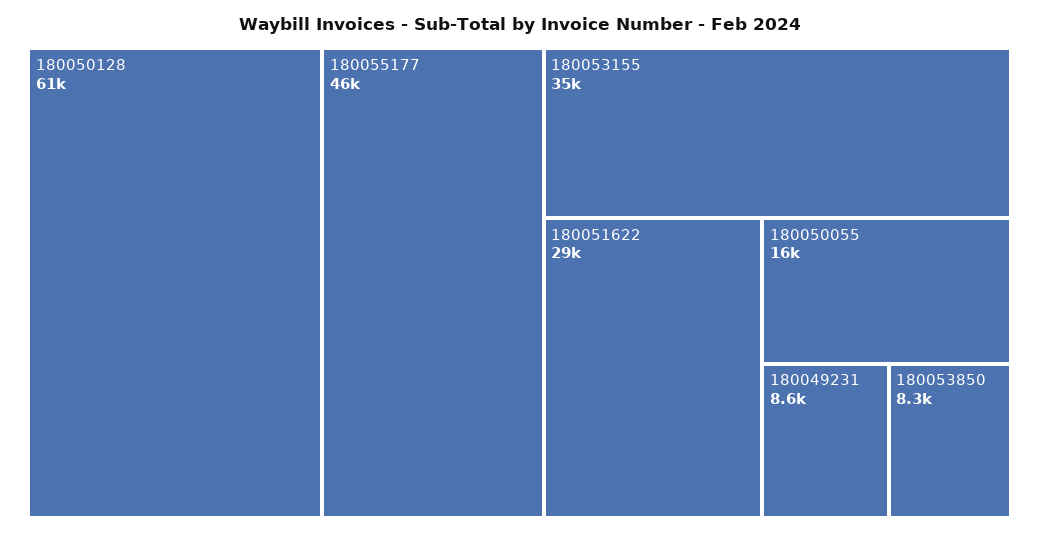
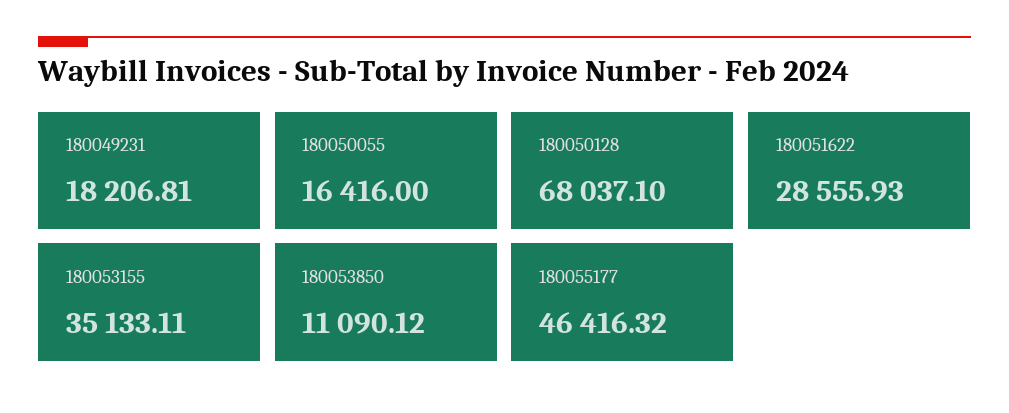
  {
-   "180050128": 61000,
+   "180050128": 68037.1,
    "180055177": 46416.32,
    "180053155": 35133.11,
    "180051622": 28555.93,
    "180050055": 16416,
-   "180049231": 8600,
+   "180049231": 18206.81,
-   "180053850": 8300
+   "180053850": 11090.12
  }

